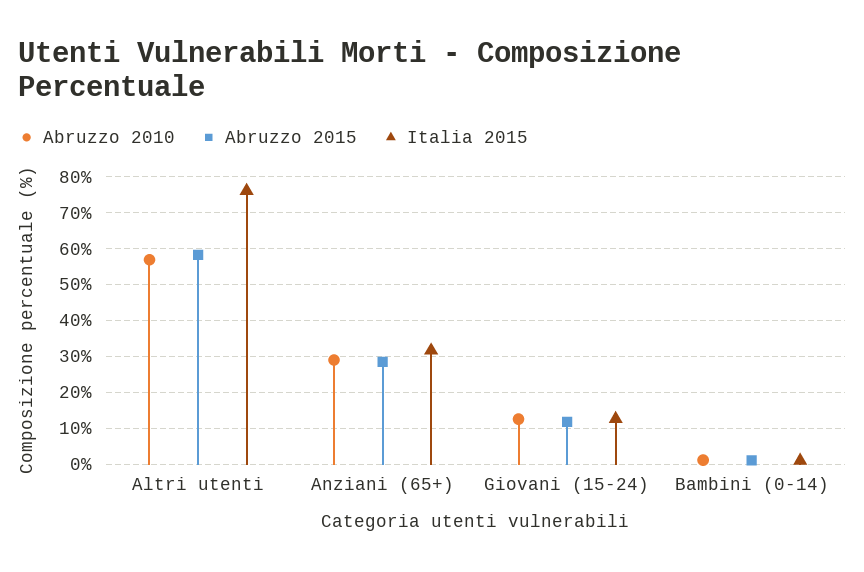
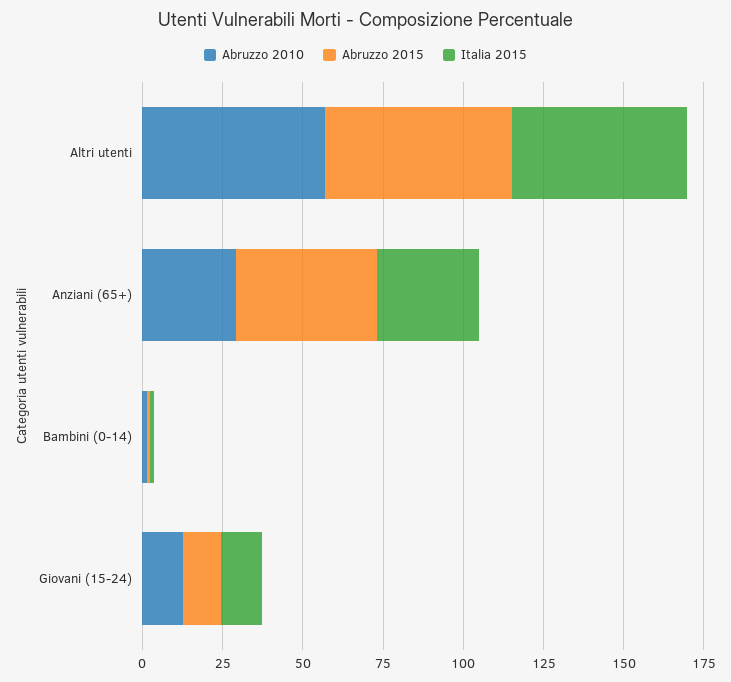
  {
    "Abruzzo 2010": {
      "Altri utenti": 56,
      "Anziani (65+)": 30,
      "Giovani (15-24)": 12,
      "Bambini (0-14)": 2
    },
    "Abruzzo 2015": {
      "Altri utenti": 58,
-     "Anziani (65+)": 28,
+     "Anziani (65+)": 45,
      "Giovani (15-24)": 12,
      "Bambini (0-14)": 2
    },
    "Italia 2015": {
-     "Altri utenti": 76,
+     "Altri utenti": 55,
      "Anziani (65+)": 32,
      "Giovani (15-24)": 12,
      "Bambini (0-14)": 2
    }
  }

